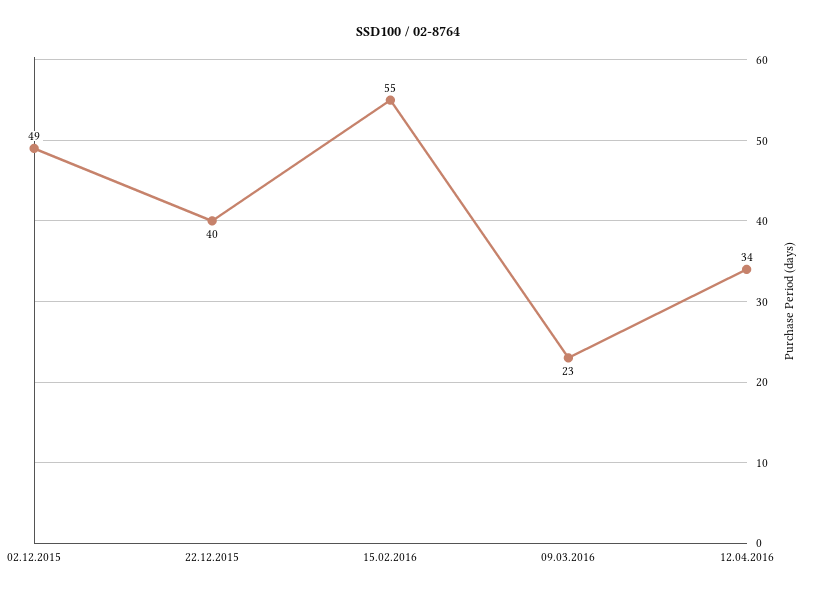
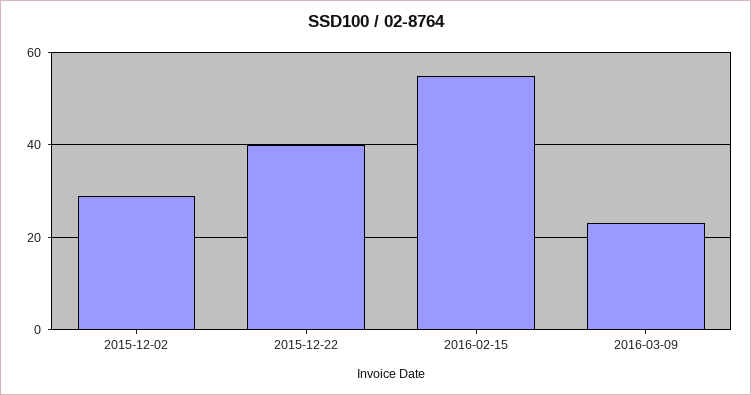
  {
-   "02.12.2015": 49,
+   "02.12.2015": 30,
    "22.12.2015": 40,
    "15.02.2016": 55,
-   "09.03.2016": 23,
+   "09.03.2016": 23
-   "12.04.2016": 34
  }

